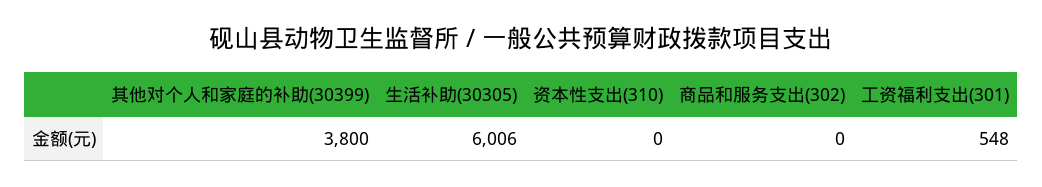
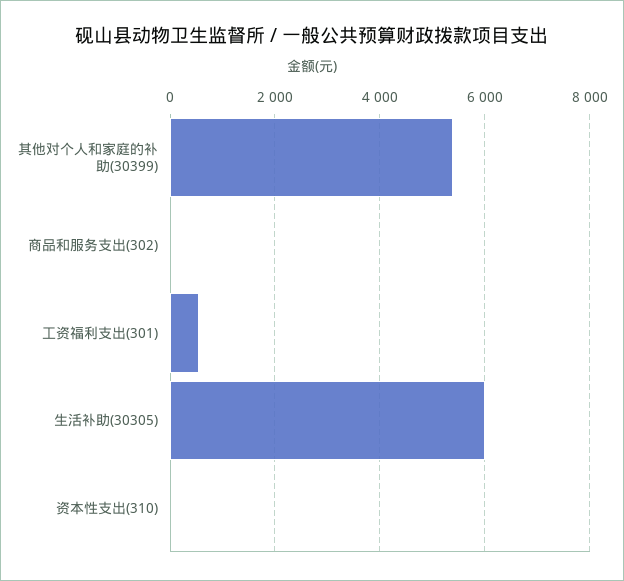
  {
-   "其他对个人和家庭的补助(30399)": 3800,
+   "其他对个人和家庭的补助(30399)": 5400,
    "生活补助(30305)": 6006,
    "资本性支出(310)": 0,
    "商品和服务支出(302)": 0,
    "工资福利支出(301)": 548
  }

